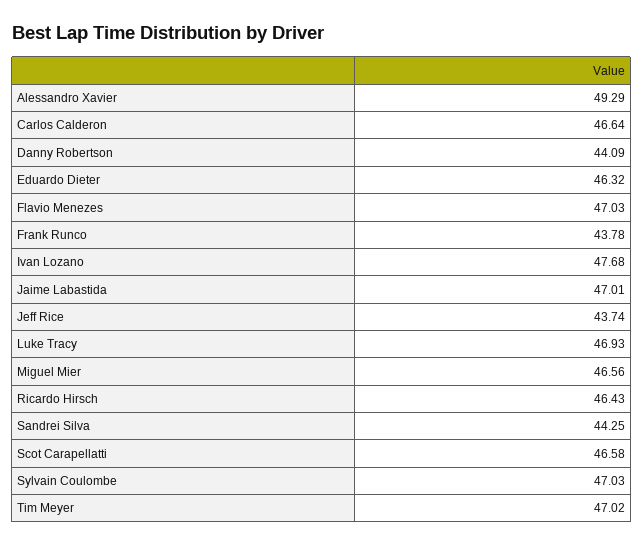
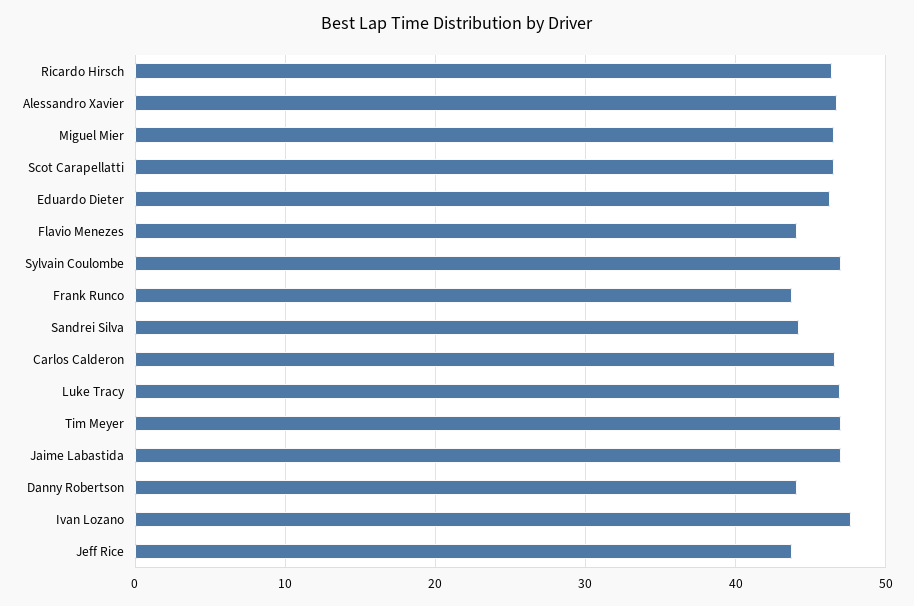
  {
-   "Alessandro Xavier": 49.29,
+   "Alessandro Xavier": 47,
    "Carlos Calderon": 46.64,
    "Danny Robertson": 44.09,
    "Eduardo Dieter": 46.32,
-   "Flavio Menezes": 47.03,
+   "Flavio Menezes": 44,
    "Frank Runco": 43.78,
    "Ivan Lozano": 47.68,
    "Jaime Labastida": 47.01,
    "Jeff Rice": 43.74,
    "Luke Tracy": 46.93,
    "Miguel Mier": 46.56,
    "Ricardo Hirsch": 46.43,
    "Sandrei Silva": 44.25,
    "Scot Carapellatti": 46.58,
    "Sylvain Coulombe": 47.03,
    "Tim Meyer": 47.02
  }

